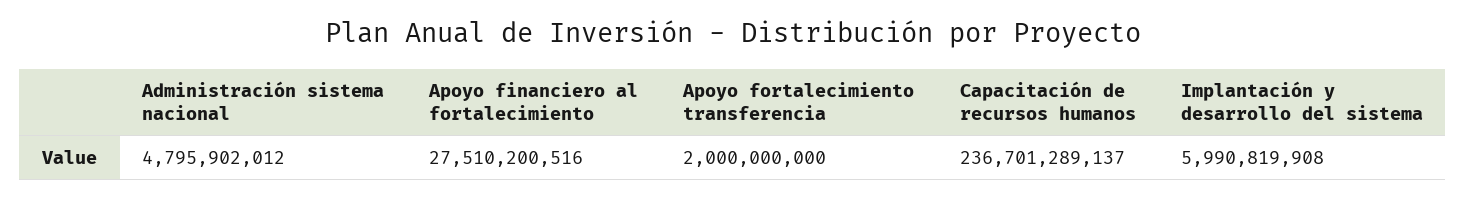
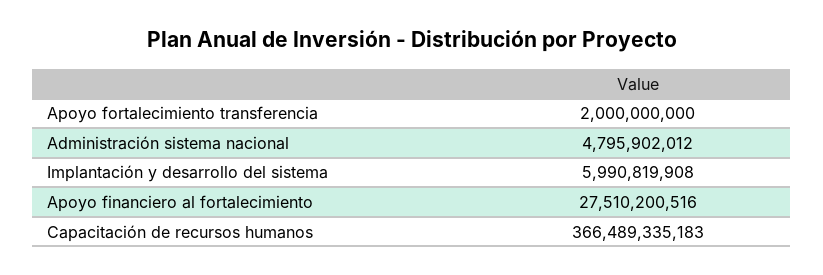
  {
    "Administración sistema nacional": 4795902012,
    "Apoyo financiero al fortalecimiento": 27510200516,
    "Apoyo fortalecimiento transferencia": 2000000000,
-   "Capacitación de recursos humanos": 236701289137,
+   "Capacitación de recursos humanos": 366489335183,
    "Implantación y desarrollo del sistema": 5990819908
  }

